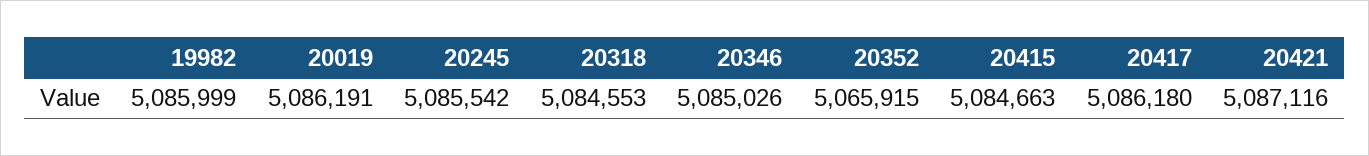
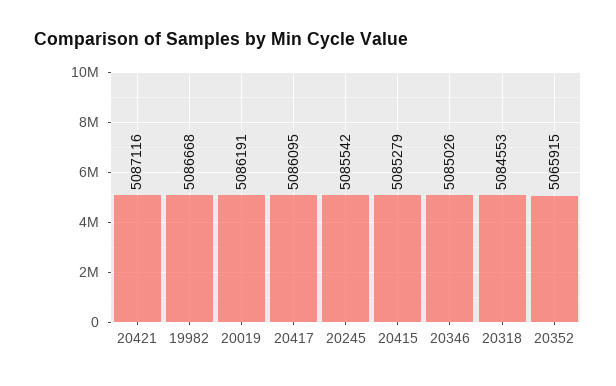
  {
-   "19982": 5085999,
+   "19982": 5086668,
    "20019": 5086191,
    "20245": 5085542,
    "20318": 5084553,
    "20346": 5085026,
    "20352": 5065915,
-   "20415": 5084663,
+   "20415": 5085279,
-   "20417": 5086180,
+   "20417": 5086095,
    "20421": 5087116
  }

